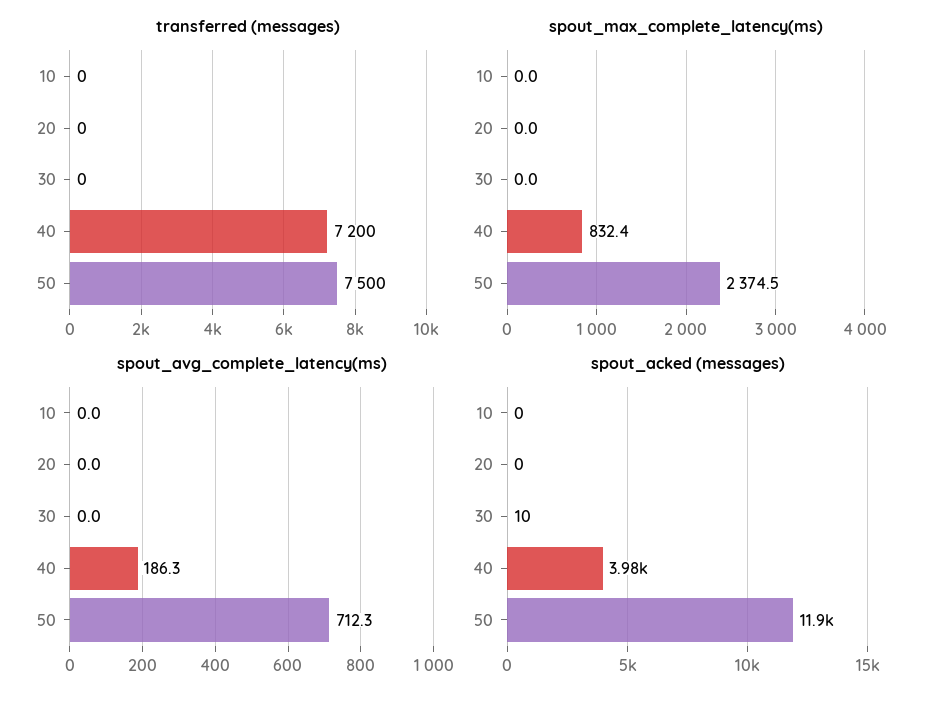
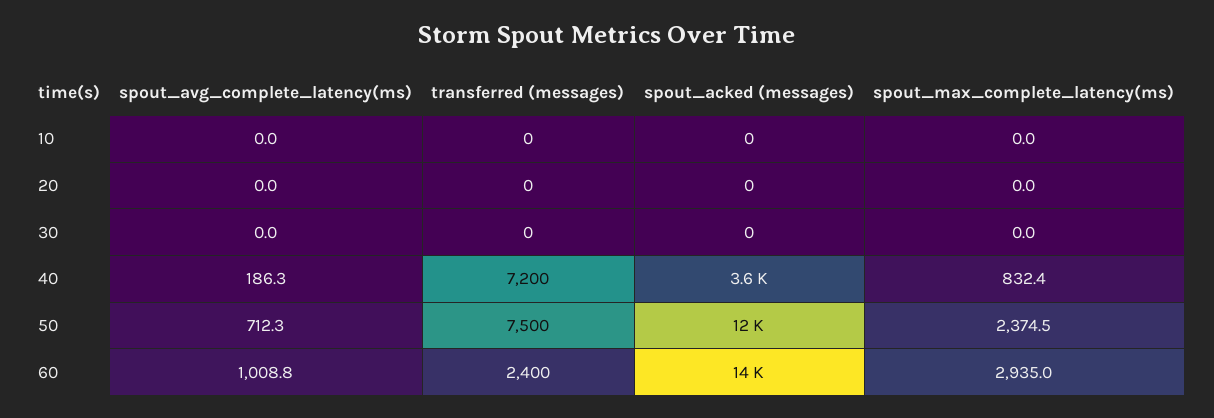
  {
    "transferred (messages)": {
      "10": 0,
      "20": 0,
      "30": 0,
      "40": 7200,
-     "50": 7500
+     "50": 7500,
+     "60": 2400
    },
    "spout_max_complete_latency(ms)": {
      "10": 0,
      "20": 0,
      "30": 0,
      "40": 832.4,
-     "50": 2374.5
+     "50": 2374.5,
+     "60": 2935
    },
    "spout_avg_complete_latency(ms)": {
      "10": 0,
      "20": 0,
      "30": 0,
      "40": 186.3,
-     "50": 712.3
+     "50": 712.3,
+     "60": 1008.8
    },
    "spout_acked (messages)": {
      "10": 0,
      "20": 0,
-     "30": 10,
+     "30": 0,
-     "40": 3980,
+     "40": 3600,
-     "50": 11900
+     "50": 11900,
+     "60": 14000
    }
  }

